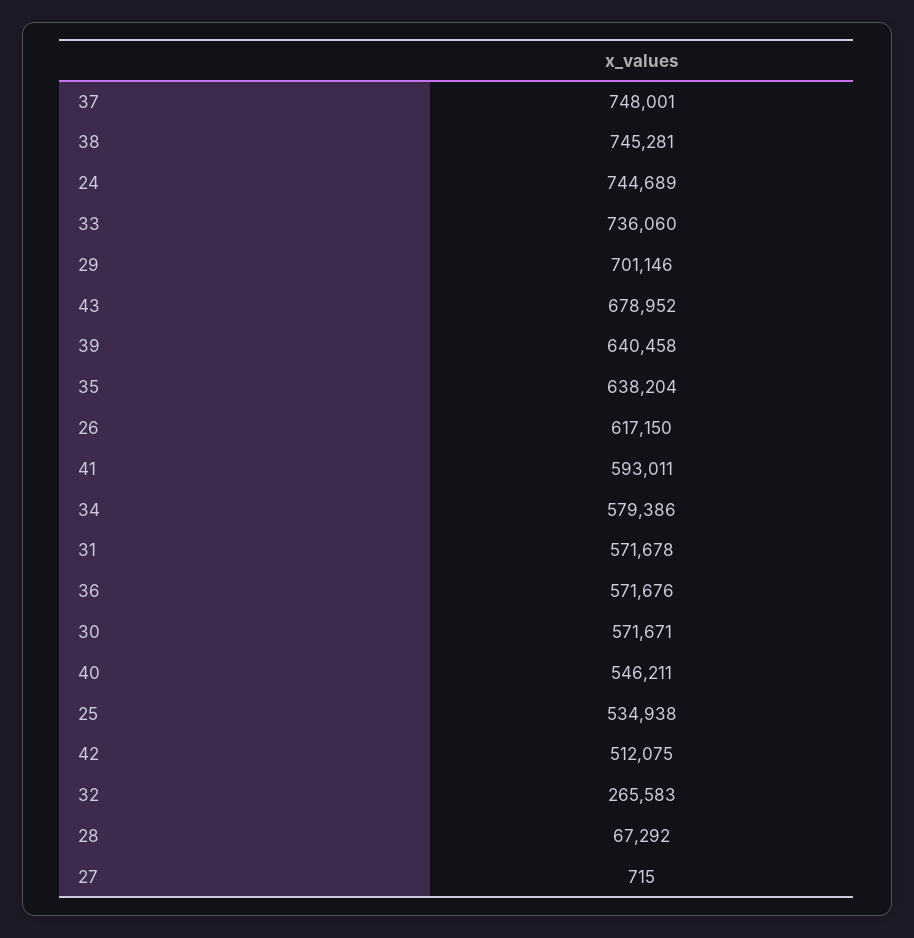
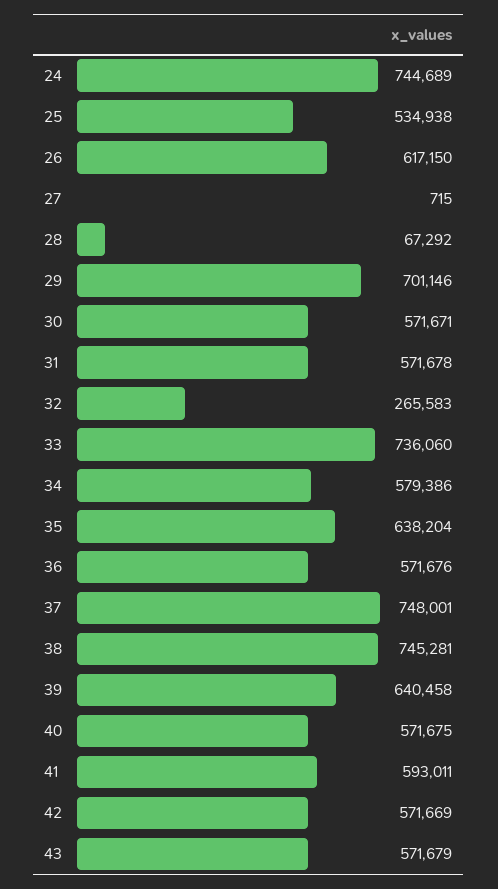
  {
    "37": 748001,
    "38": 745281,
    "24": 744689,
    "33": 736060,
    "29": 701146,
-   "43": 678952,
+   "43": 571679,
    "39": 640458,
    "35": 638204,
    "26": 617150,
    "41": 593011,
    "34": 579386,
    "31": 571678,
    "36": 571676,
    "30": 571671,
-   "40": 546211,
+   "40": 571675,
    "25": 534938,
-   "42": 512075,
+   "42": 571669,
    "32": 265583,
    "28": 67292,
    "27": 715
  }

